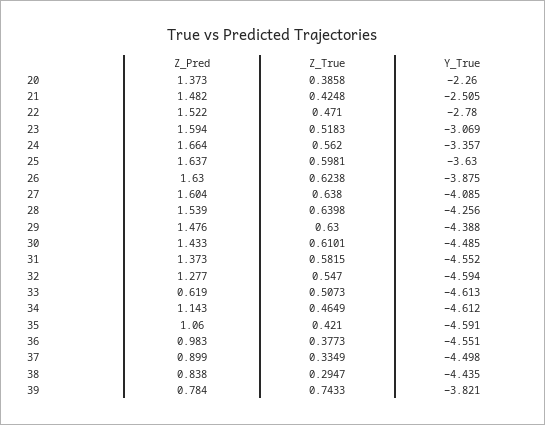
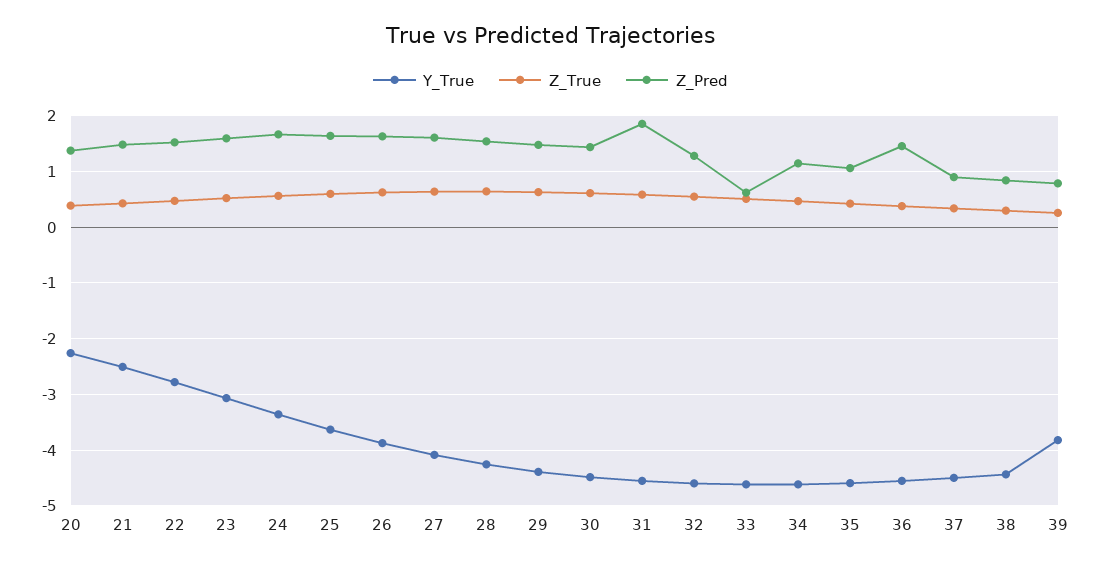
  {
    "Z_Pred": {
      "20": 1.373,
      "21": 1.482,
      "22": 1.522,
      "23": 1.594,
      "24": 1.664,
      "25": 1.637,
      "26": 1.63,
      "27": 1.604,
      "28": 1.539,
      "29": 1.476,
      "30": 1.433,
-     "31": 1.373,
+     "31": 1.8,
      "32": 1.277,
      "33": 0.619,
      "34": 1.143,
      "35": 1.06,
-     "36": 0.983,
+     "36": 1.4,
      "37": 0.899,
      "38": 0.838,
      "39": 0.784
    },
    "Z_True": {
      "20": 0.3858,
      "21": 0.4248,
      "22": 0.471,
      "23": 0.5183,
      "24": 0.562,
      "25": 0.5981,
      "26": 0.6238,
      "27": 0.638,
      "28": 0.6398,
      "29": 0.63,
      "30": 0.6101,
      "31": 0.5815,
      "32": 0.547,
      "33": 0.5073,
      "34": 0.4649,
      "35": 0.421,
      "36": 0.3773,
      "37": 0.3349,
      "38": 0.2947,
-     "39": 0.7433
+     "39": 0.2
    },
    "Y_True": {
      "20": -2.26,
      "21": -2.505,
      "22": -2.78,
      "23": -3.069,
      "24": -3.357,
      "25": -3.63,
      "26": -3.875,
      "27": -4.085,
      "28": -4.256,
      "29": -4.388,
      "30": -4.485,
      "31": -4.552,
      "32": -4.594,
      "33": -4.613,
      "34": -4.612,
      "35": -4.591,
      "36": -4.551,
      "37": -4.498,
      "38": -4.435,
      "39": -3.821
    }
  }

